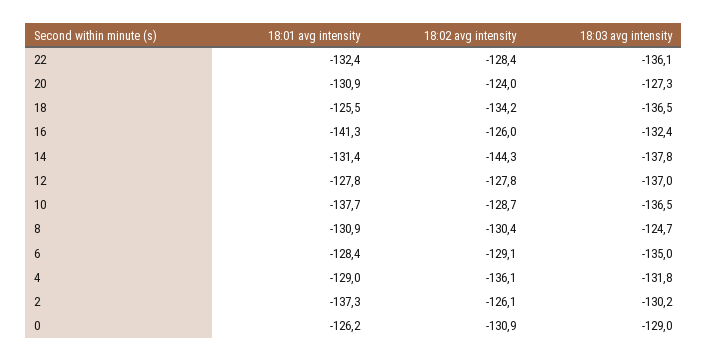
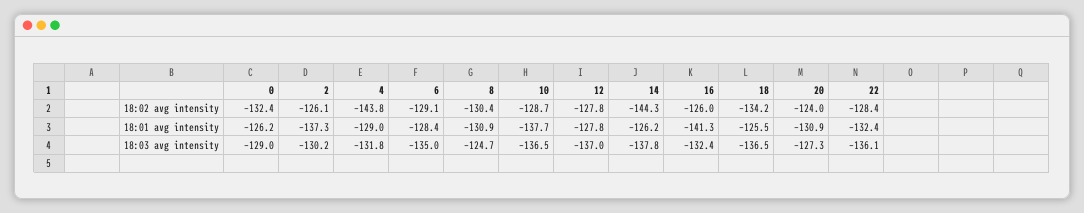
  {
    "18:01 avg intensity": {
      "22": -132.4,
      "20": -130.9,
      "18": -125.5,
      "16": -141.3,
-     "14": -131.4,
+     "14": -126.2,
      "12": -127.8,
      "10": -137.7,
      "8": -130.9,
      "6": -128.4,
      "4": -129,
      "2": -137.3,
      "0": -126.2
    },
    "18:02 avg intensity": {
      "22": -128.4,
      "20": -124,
      "18": -134.2,
      "16": -126,
      "14": -144.3,
      "12": -127.8,
      "10": -128.7,
      "8": -130.4,
      "6": -129.1,
-     "4": -136.1,
+     "4": -143.8,
      "2": -126.1,
-     "0": -130.9
+     "0": -132.4
    },
    "18:03 avg intensity": {
      "22": -136.1,
      "20": -127.3,
      "18": -136.5,
      "16": -132.4,
      "14": -137.8,
      "12": -137,
      "10": -136.5,
      "8": -124.7,
      "6": -135,
      "4": -131.8,
      "2": -130.2,
      "0": -129
    }
  }

